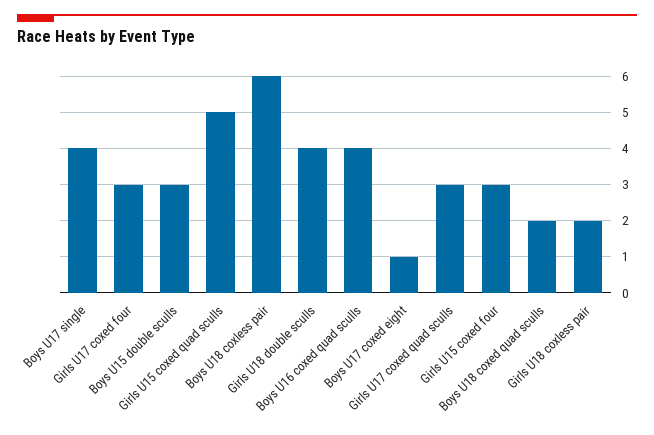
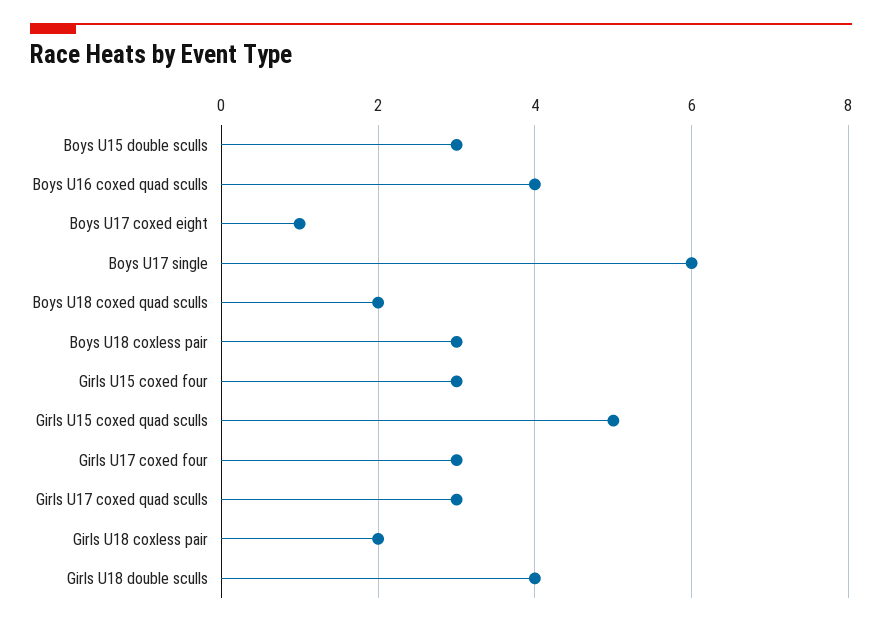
  {
-   "Boys U17 single": 4,
+   "Boys U17 single": 6,
    "Girls U17 coxed four": 3,
    "Boys U15 double sculls": 3,
    "Girls U15 coxed quad sculls": 5,
-   "Boys U18 coxless pair": 6,
+   "Boys U18 coxless pair": 3,
    "Girls U18 double sculls": 4,
    "Boys U16 coxed quad sculls": 4,
    "Boys U17 coxed eight": 1,
    "Girls U17 coxed quad sculls": 3,
    "Girls U15 coxed four": 3,
    "Boys U18 coxed quad sculls": 2,
    "Girls U18 coxless pair": 2
  }

